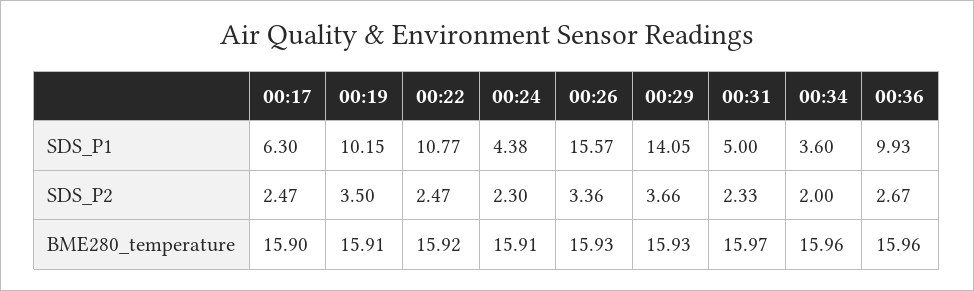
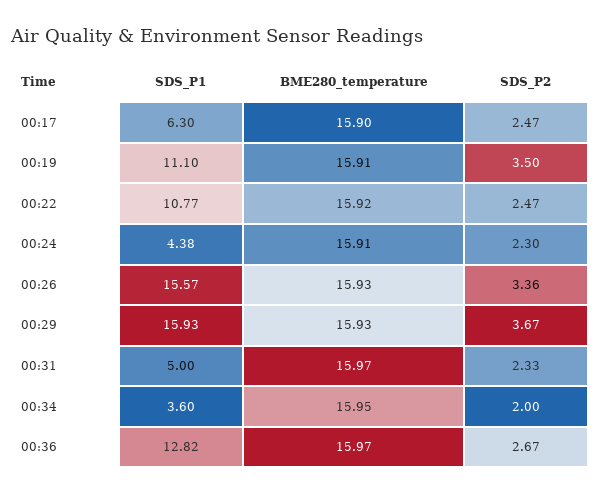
  {
    "00:17": {
      "SDS_P1": 6.3,
      "SDS_P2": 2.47,
      "BME280_temperature": 15.9
    },
    "00:19": {
-     "SDS_P1": 10.15,
+     "SDS_P1": 11.1,
      "SDS_P2": 3.5,
      "BME280_temperature": 15.91
    },
    "00:22": {
      "SDS_P1": 10.77,
      "SDS_P2": 2.47,
      "BME280_temperature": 15.92
    },
    "00:24": {
      "SDS_P1": 4.38,
      "SDS_P2": 2.3,
      "BME280_temperature": 15.91
    },
    "00:26": {
      "SDS_P1": 15.57,
      "SDS_P2": 3.36,
      "BME280_temperature": 15.93
    },
    "00:29": {
-     "SDS_P1": 14.05,
+     "SDS_P1": 15.93,
-     "SDS_P2": 3.66,
+     "SDS_P2": 3.67,
      "BME280_temperature": 15.93
    },
    "00:31": {
      "SDS_P1": 5,
      "SDS_P2": 2.33,
      "BME280_temperature": 15.97
    },
    "00:34": {
      "SDS_P1": 3.6,
      "SDS_P2": 2,
-     "BME280_temperature": 15.96
+     "BME280_temperature": 15.95
    },
    "00:36": {
-     "SDS_P1": 9.93,
+     "SDS_P1": 12.82,
      "SDS_P2": 2.67,
-     "BME280_temperature": 15.96
+     "BME280_temperature": 15.97
    }
  }

